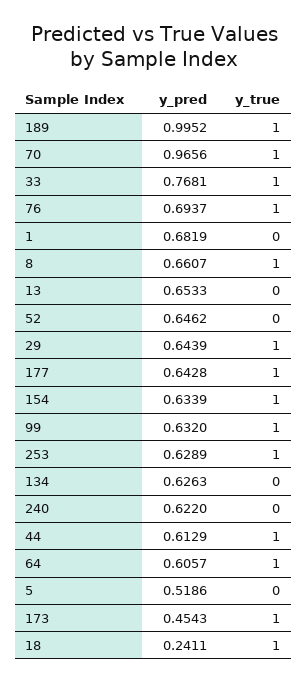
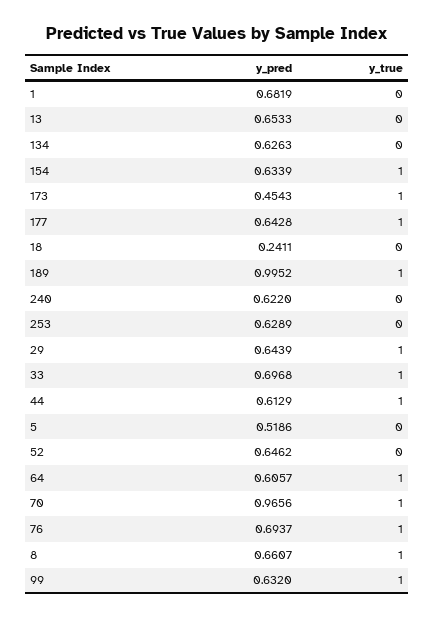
  {
    "y_pred": {
      "189": 0.9952,
      "70": 0.9656,
-     "33": 0.7681,
+     "33": 0.6968,
      "76": 0.6937,
      "1": 0.6819,
      "8": 0.6607,
      "13": 0.6533,
      "52": 0.6462,
      "29": 0.6439,
      "177": 0.6428,
      "154": 0.6339,
      "99": 0.632,
      "253": 0.6289,
      "134": 0.6263,
      "240": 0.622,
      "44": 0.6129,
      "64": 0.6057,
      "5": 0.5186,
      "173": 0.4543,
      "18": 0.2411
    },
    "y_true": {
      "189": 1,
      "70": 1,
      "33": 1,
      "76": 1,
      "1": 0,
      "8": 1,
      "13": 0,
      "52": 0,
      "29": 1,
      "177": 1,
      "154": 1,
      "99": 1,
-     "253": 1,
+     "253": 0,
      "134": 0,
      "240": 0,
      "44": 1,
      "64": 1,
      "5": 0,
      "173": 1,
-     "18": 1
+     "18": 0
    }
  }

